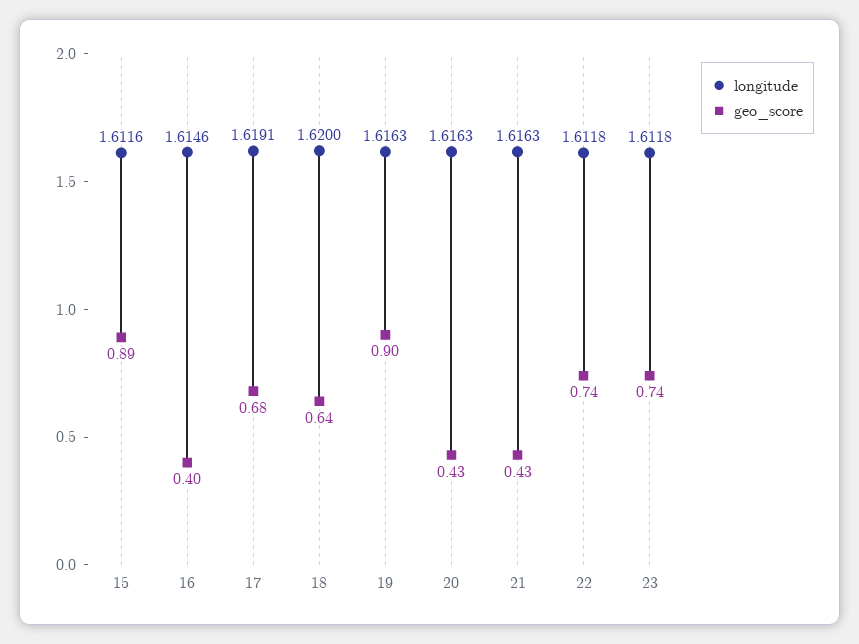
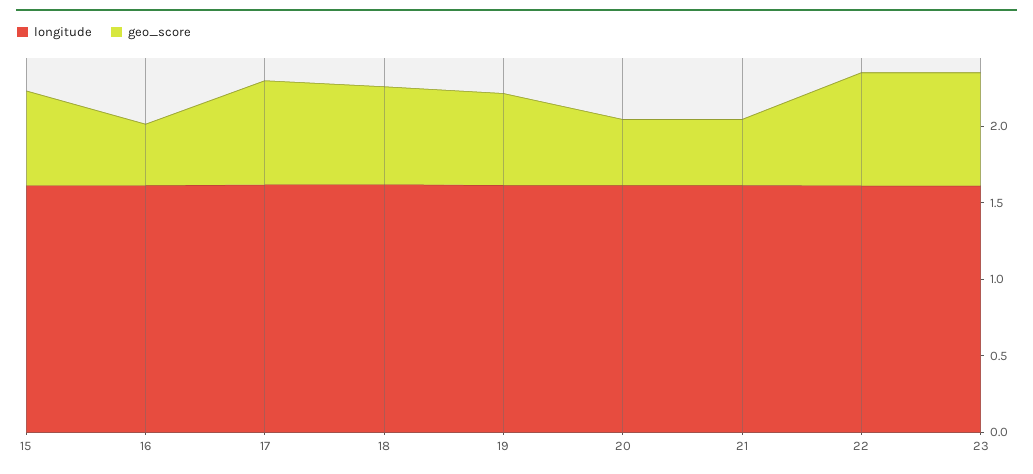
  {
    "longitude": {
      "15": 1.6116,
      "16": 1.6146,
      "17": 1.6191,
      "18": 1.62,
      "19": 1.6163,
      "20": 1.6163,
      "21": 1.6163,
      "22": 1.6118,
      "23": 1.6118
    },
    "geo_score": {
-     "15": 0.89,
+     "15": 0.6,
      "16": 0.4,
      "17": 0.68,
      "18": 0.64,
-     "19": 0.9,
+     "19": 0.6,
      "20": 0.43,
      "21": 0.43,
      "22": 0.74,
      "23": 0.74
    }
  }

